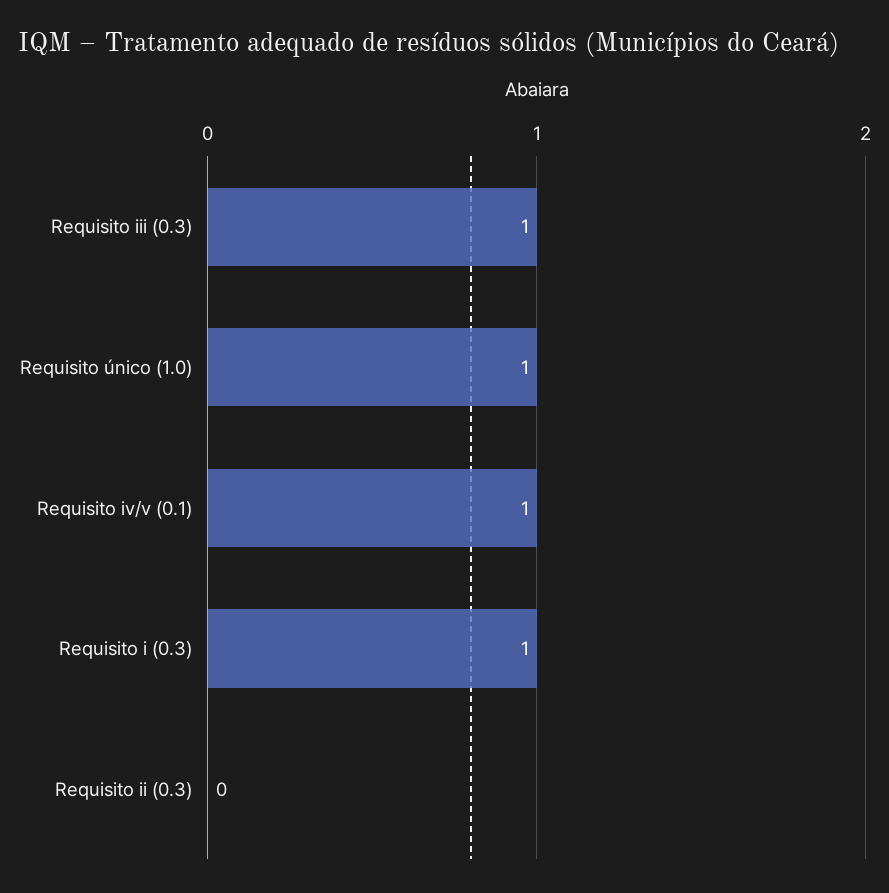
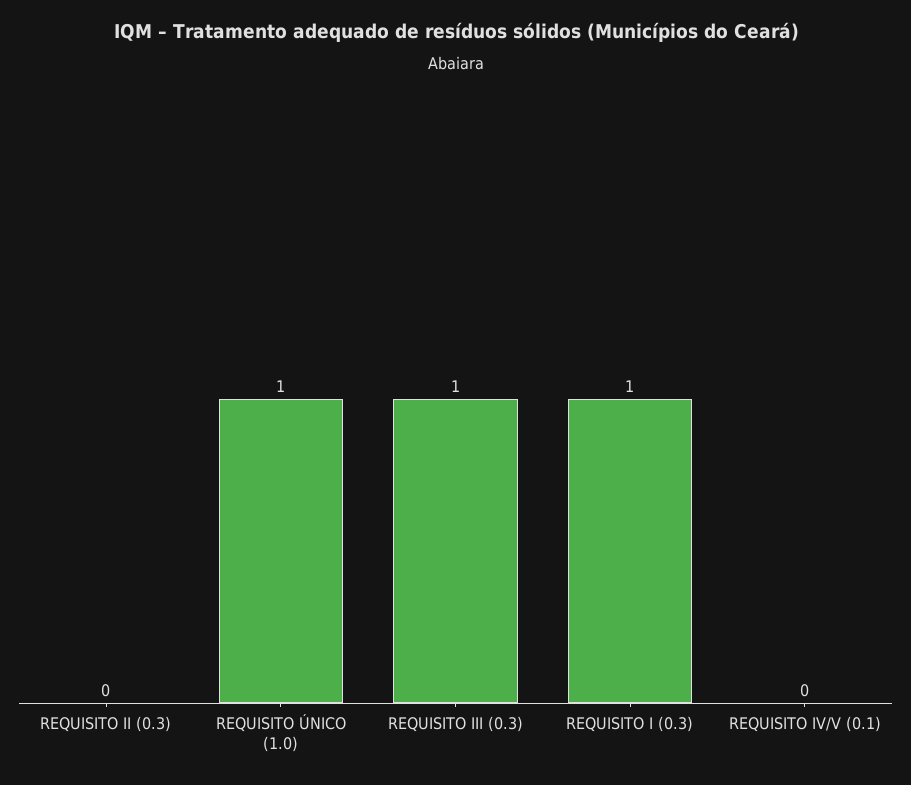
  {
    "Requisito iii (0.3)": 1,
    "Requisito único (1.0)": 1,
-   "Requisito iv/v (0.1)": 1,
+   "Requisito iv/v (0.1)": 0,
    "Requisito i (0.3)": 1,
    "Requisito ii (0.3)": 0
  }

